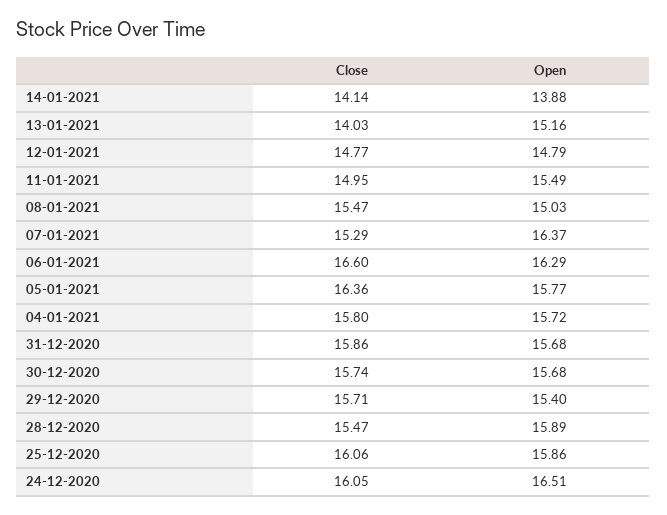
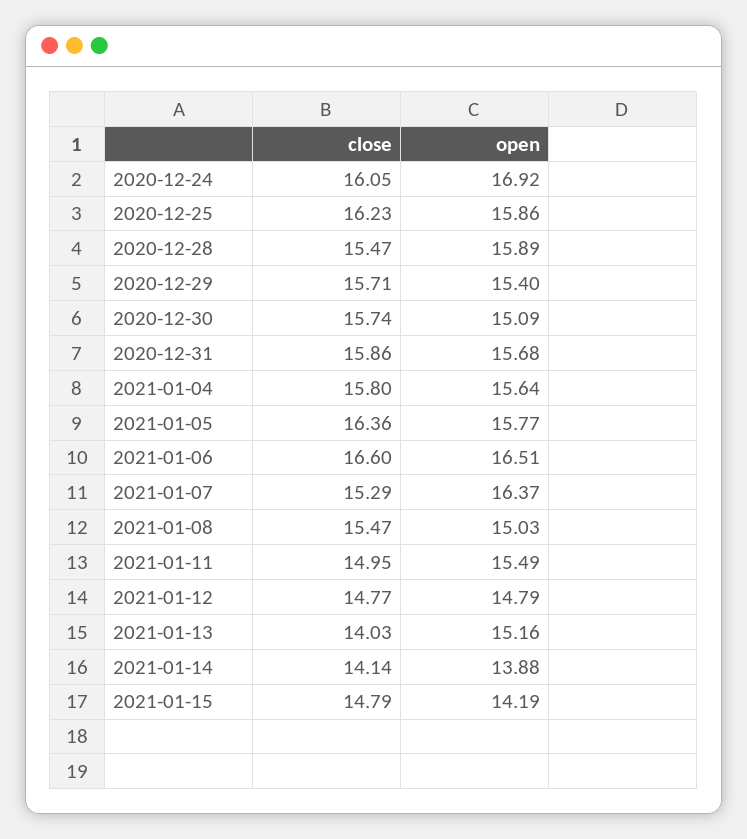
  {
    "Close": {
      "14-01-2021": 14.14,
      "13-01-2021": 14.03,
      "12-01-2021": 14.77,
      "11-01-2021": 14.95,
      "08-01-2021": 15.47,
      "07-01-2021": 15.29,
      "06-01-2021": 16.6,
      "05-01-2021": 16.36,
      "04-01-2021": 15.8,
      "31-12-2020": 15.86,
      "30-12-2020": 15.74,
      "29-12-2020": 15.71,
      "28-12-2020": 15.47,
-     "25-12-2020": 16.06,
+     "25-12-2020": 16.23,
-     "24-12-2020": 16.05
+     "24-12-2020": 16.05,
+     "2021-01-15": 14.79
    },
    "Open": {
      "14-01-2021": 13.88,
      "13-01-2021": 15.16,
      "12-01-2021": 14.79,
      "11-01-2021": 15.49,
      "08-01-2021": 15.03,
      "07-01-2021": 16.37,
-     "06-01-2021": 16.29,
+     "06-01-2021": 16.51,
      "05-01-2021": 15.77,
-     "04-01-2021": 15.72,
+     "04-01-2021": 15.64,
      "31-12-2020": 15.68,
-     "30-12-2020": 15.68,
+     "30-12-2020": 15.09,
      "29-12-2020": 15.4,
      "28-12-2020": 15.89,
      "25-12-2020": 15.86,
-     "24-12-2020": 16.51
+     "24-12-2020": 16.92,
+     "2021-01-15": 14.19
    }
  }

